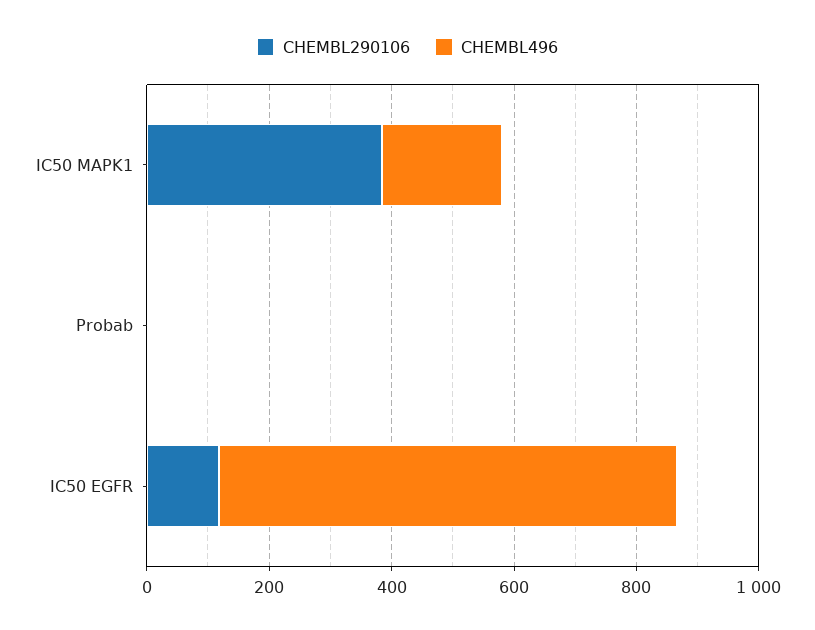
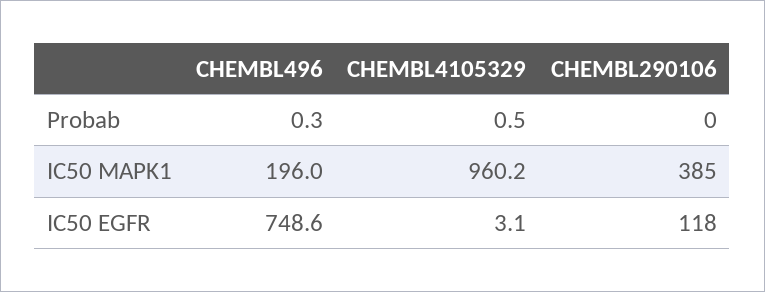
  {
    "CHEMBL290106": {
      "IC50 MAPK1": 385,
      "Probab": 0,
      "IC50 EGFR": 118
    },
    "CHEMBL496": {
      "IC50 MAPK1": 196,
      "Probab": 0.3,
      "IC50 EGFR": 748.6
-   }
+   },
+   "CHEMBL4105329": {
+     "Probab": 0.5,
+     "IC50 MAPK1": 960.2,
+     "IC50 EGFR": 3.1
+   }
  }

